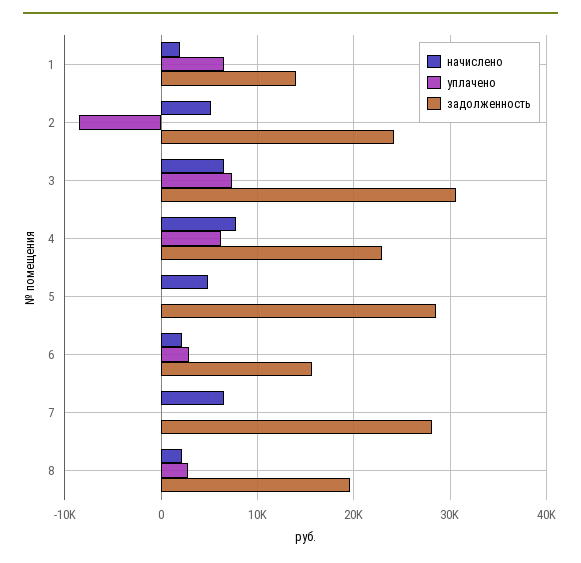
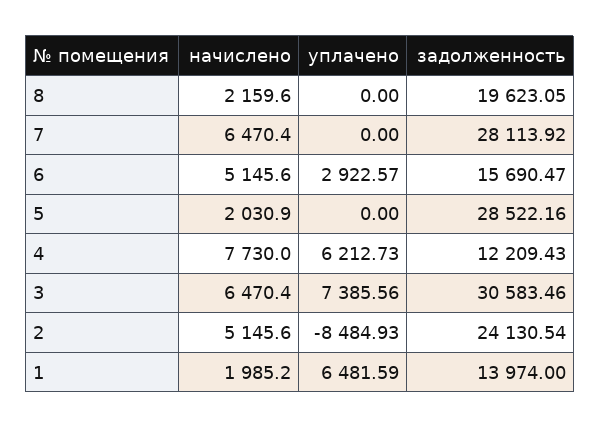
  {
    "начислено": {
      "1": 1985.2,
      "2": 5145.6,
      "3": 6470.4,
      "4": 7730,
-     "5": 5000,
+     "5": 2030.9,
-     "6": 2000,
+     "6": 5145.6,
      "7": 6470.4,
      "8": 2159.6
    },
    "уплачено": {
      "1": 6481.59,
      "2": -8484.93,
      "3": 7385.56,
      "4": 6212.73,
      "5": 0,
      "6": 2922.57,
      "7": 0,
-     "8": 3000
+     "8": 0
    },
    "задолженность": {
      "1": 13974,
      "2": 24130.54,
      "3": 30583.46,
-     "4": 23000,
+     "4": 12209.43,
      "5": 28522.16,
      "6": 15690.47,
      "7": 28113.92,
      "8": 19623.05
    }
  }

